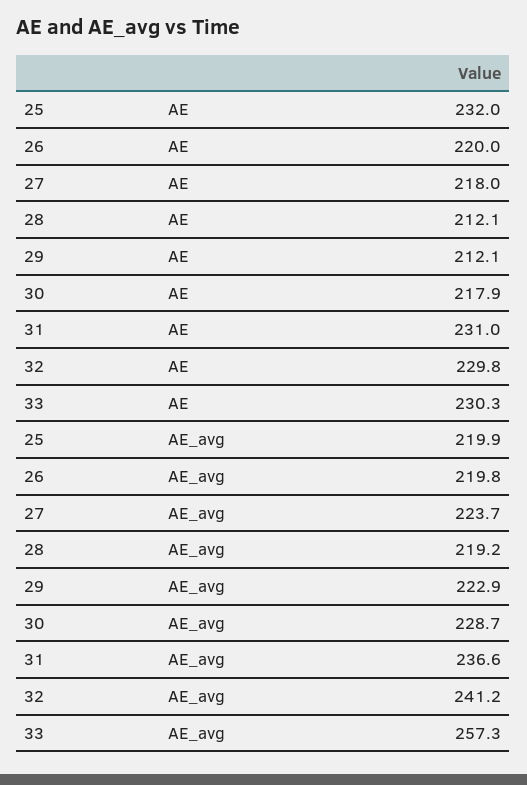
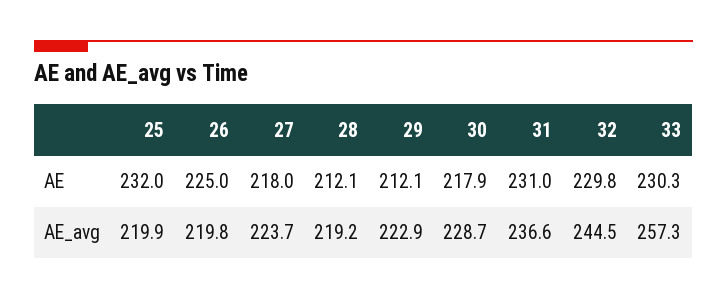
  {
    "25": {
      "AE": 232,
      "AE_avg": 219.9
    },
    "26": {
-     "AE": 220,
+     "AE": 225,
      "AE_avg": 219.8
    },
    "27": {
      "AE": 218,
      "AE_avg": 223.7
    },
    "28": {
      "AE": 212.1,
      "AE_avg": 219.2
    },
    "29": {
      "AE": 212.1,
      "AE_avg": 222.9
    },
    "30": {
      "AE": 217.9,
      "AE_avg": 228.7
    },
    "31": {
      "AE": 231,
      "AE_avg": 236.6
    },
    "32": {
      "AE": 229.8,
-     "AE_avg": 241.2
+     "AE_avg": 244.5
    },
    "33": {
      "AE": 230.3,
      "AE_avg": 257.3
    }
  }

